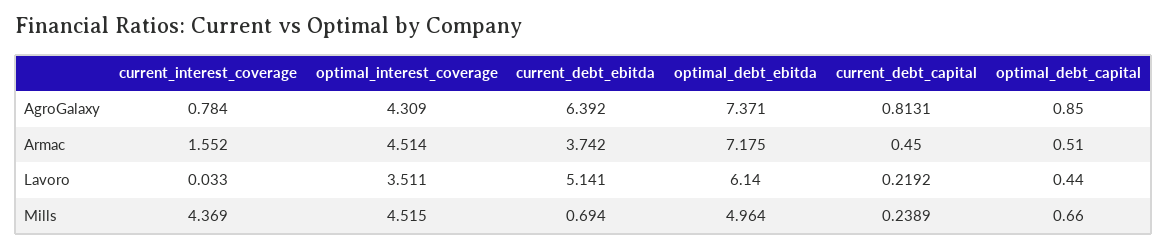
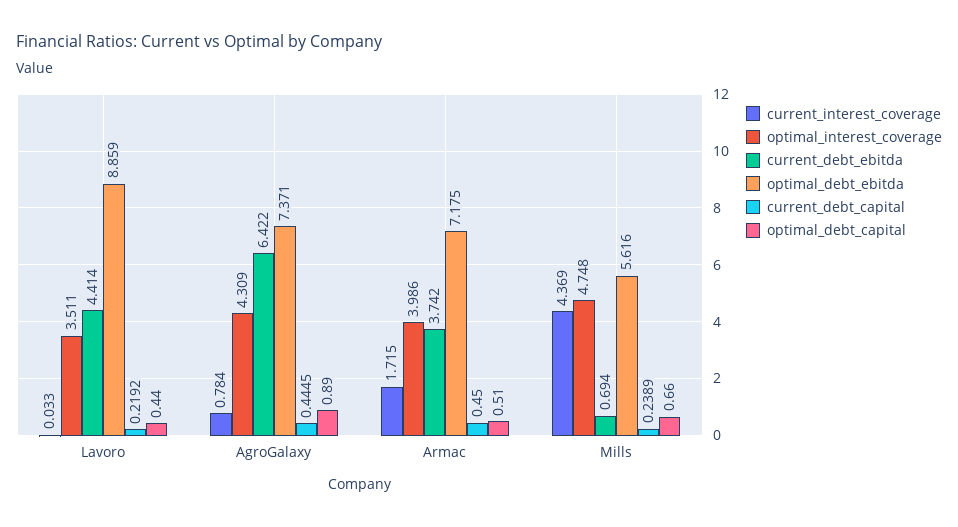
  {
    "current_interest_coverage": {
      "AgroGalaxy": 0.784,
-     "Armac": 1.552,
+     "Armac": 1.715,
      "Lavoro": 0.033,
      "Mills": 4.369
    },
    "optimal_interest_coverage": {
      "AgroGalaxy": 4.309,
-     "Armac": 4.514,
+     "Armac": 3.986,
      "Lavoro": 3.511,
-     "Mills": 4.515
+     "Mills": 4.748
    },
    "current_debt_ebitda": {
-     "AgroGalaxy": 6.392,
+     "AgroGalaxy": 6.422,
      "Armac": 3.742,
-     "Lavoro": 5.141,
+     "Lavoro": 4.414,
      "Mills": 0.694
    },
    "optimal_debt_ebitda": {
      "AgroGalaxy": 7.371,
      "Armac": 7.175,
-     "Lavoro": 6.14,
+     "Lavoro": 8.859,
-     "Mills": 4.964
+     "Mills": 5.616
    },
    "current_debt_capital": {
-     "AgroGalaxy": 0.8131,
+     "AgroGalaxy": 0.4445,
      "Armac": 0.45,
      "Lavoro": 0.2192,
      "Mills": 0.2389
    },
    "optimal_debt_capital": {
-     "AgroGalaxy": 0.85,
+     "AgroGalaxy": 0.89,
      "Armac": 0.51,
      "Lavoro": 0.44,
      "Mills": 0.66
    }
  }

